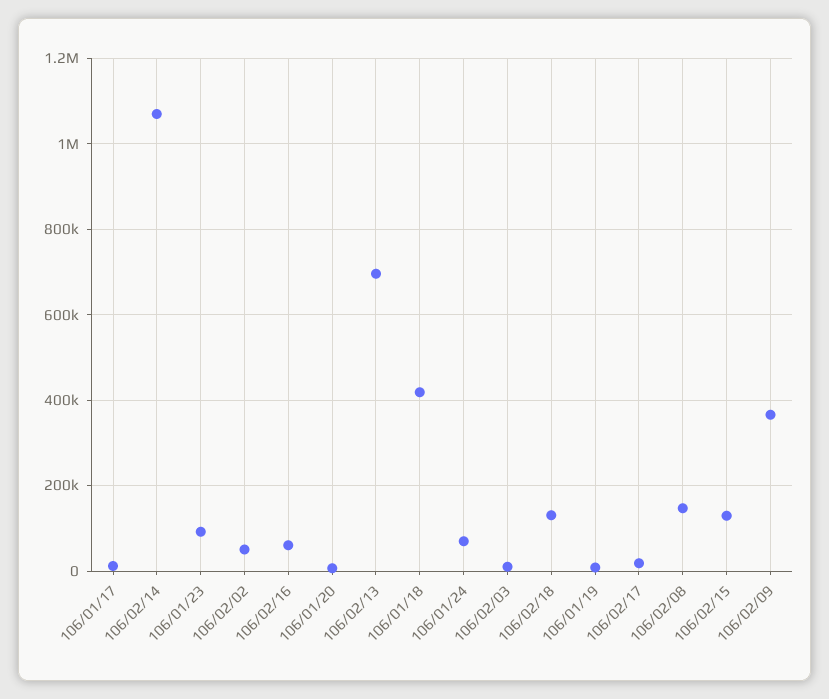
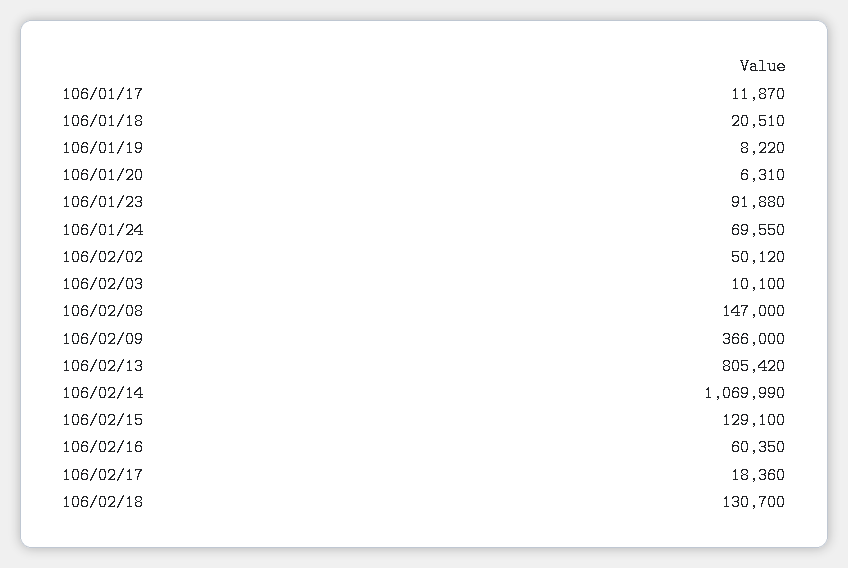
  {
    "106/01/17": 11870,
    "106/02/14": 1069990,
    "106/01/23": 91880,
    "106/02/02": 50120,
    "106/02/16": 60350,
    "106/01/20": 6310,
-   "106/02/13": 700000,
+   "106/02/13": 805420,
-   "106/01/18": 420000,
+   "106/01/18": 20510,
    "106/01/24": 69550,
    "106/02/03": 10100,
    "106/02/18": 130700,
    "106/01/19": 8220,
    "106/02/17": 18360,
    "106/02/08": 147000,
    "106/02/15": 129100,
    "106/02/09": 366000
  }

